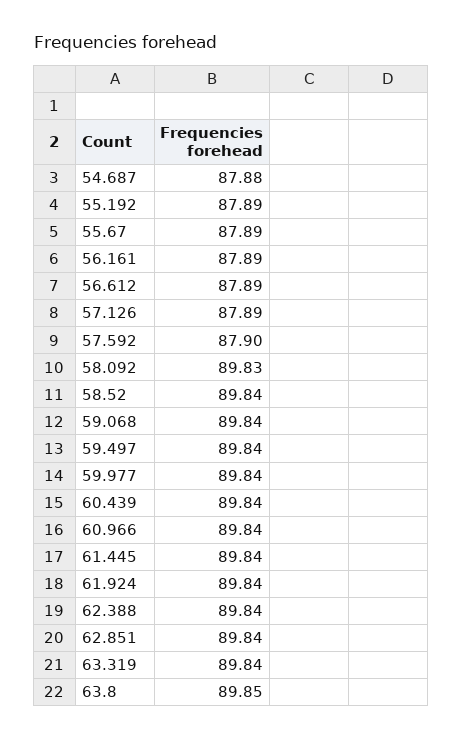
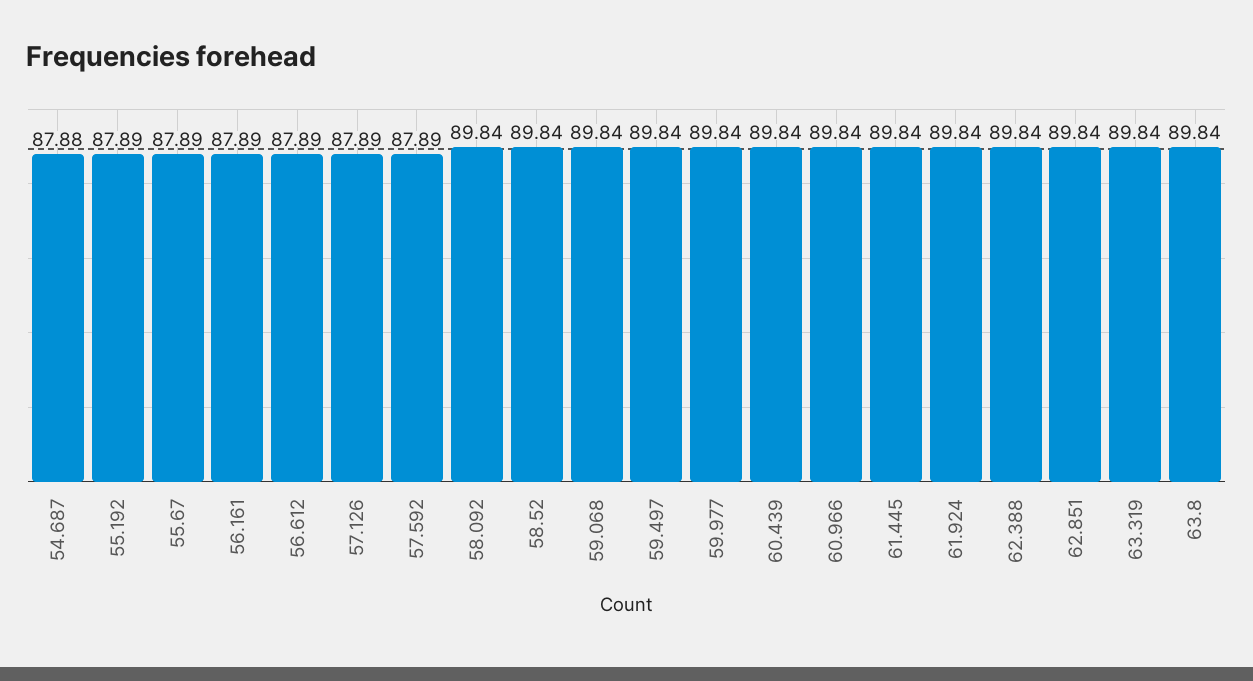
  {
    "54.687": 87.88,
    "55.192": 87.89,
    "55.67": 87.89,
    "56.161": 87.89,
    "56.612": 87.89,
    "57.126": 87.89,
-   "57.592": 87.9,
+   "57.592": 87.89,
-   "58.092": 89.83,
+   "58.092": 89.84,
    "58.52": 89.84,
    "59.068": 89.84,
    "59.497": 89.84,
    "59.977": 89.84,
    "60.439": 89.84,
    "60.966": 89.84,
    "61.445": 89.84,
    "61.924": 89.84,
    "62.388": 89.84,
    "62.851": 89.84,
    "63.319": 89.84,
-   "63.8": 89.85
+   "63.8": 89.84
  }

